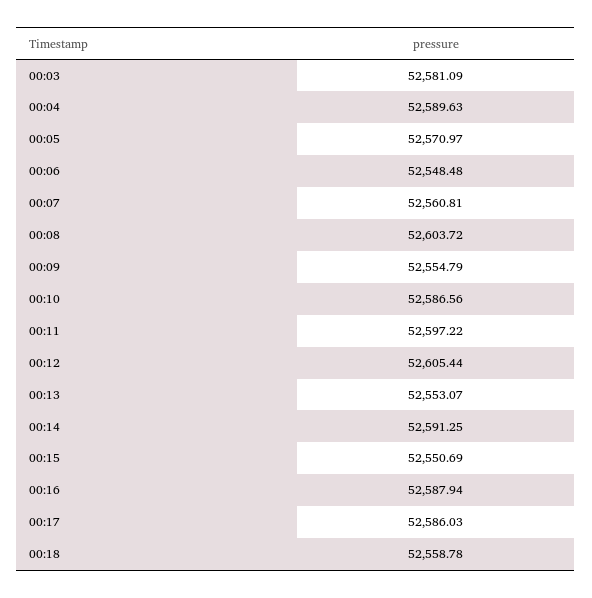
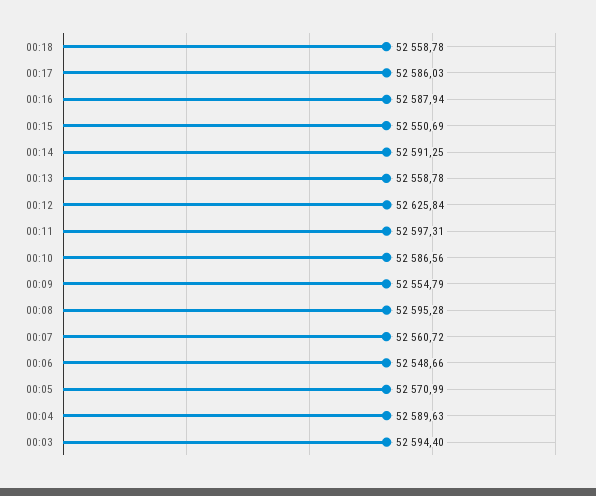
  {
-   "00:03": 52581.09,
+   "00:03": 52594.4,
    "00:04": 52589.63,
-   "00:05": 52570.97,
+   "00:05": 52570.99,
-   "00:06": 52548.48,
+   "00:06": 52548.66,
-   "00:07": 52560.81,
+   "00:07": 52560.72,
-   "00:08": 52603.72,
+   "00:08": 52595.28,
    "00:09": 52554.79,
    "00:10": 52586.56,
-   "00:11": 52597.22,
+   "00:11": 52597.31,
-   "00:12": 52605.44,
+   "00:12": 52625.84,
-   "00:13": 52553.07,
+   "00:13": 52558.78,
    "00:14": 52591.25,
    "00:15": 52550.69,
    "00:16": 52587.94,
    "00:17": 52586.03,
    "00:18": 52558.78
  }

